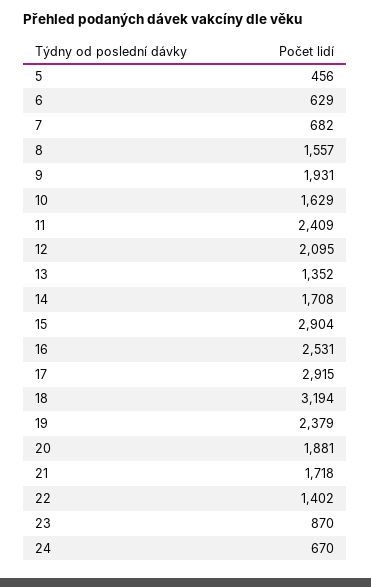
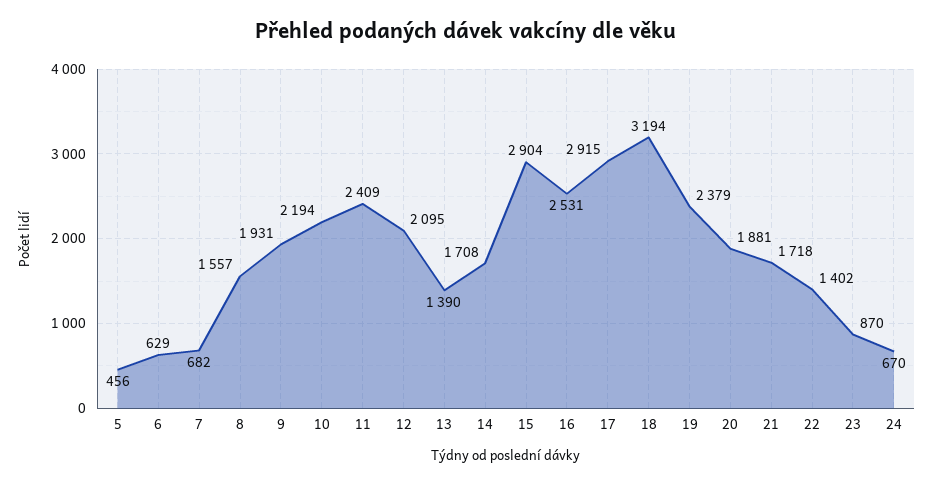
  {
    "5": 456,
    "6": 629,
    "7": 682,
    "8": 1557,
    "9": 1931,
-   "10": 1629,
+   "10": 2194,
    "11": 2409,
    "12": 2095,
-   "13": 1352,
+   "13": 1390,
    "14": 1708,
    "15": 2904,
    "16": 2531,
    "17": 2915,
    "18": 3194,
    "19": 2379,
    "20": 1881,
    "21": 1718,
    "22": 1402,
    "23": 870,
    "24": 670
  }

